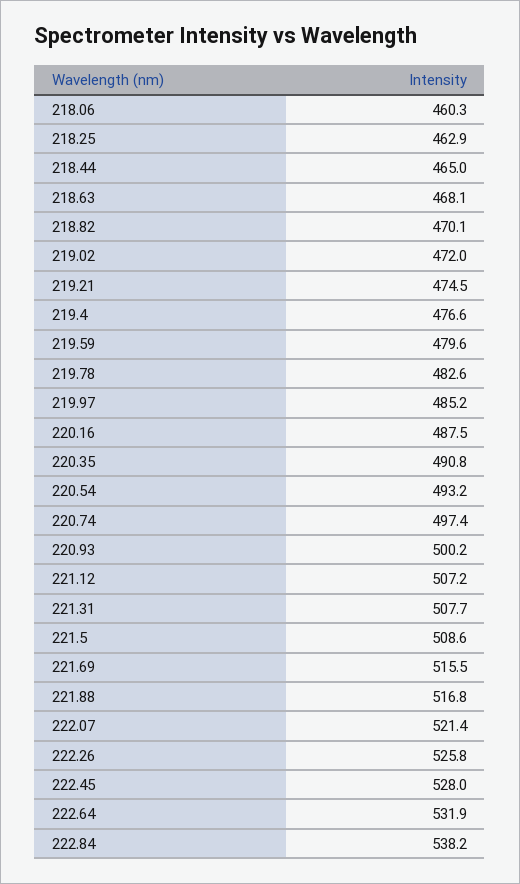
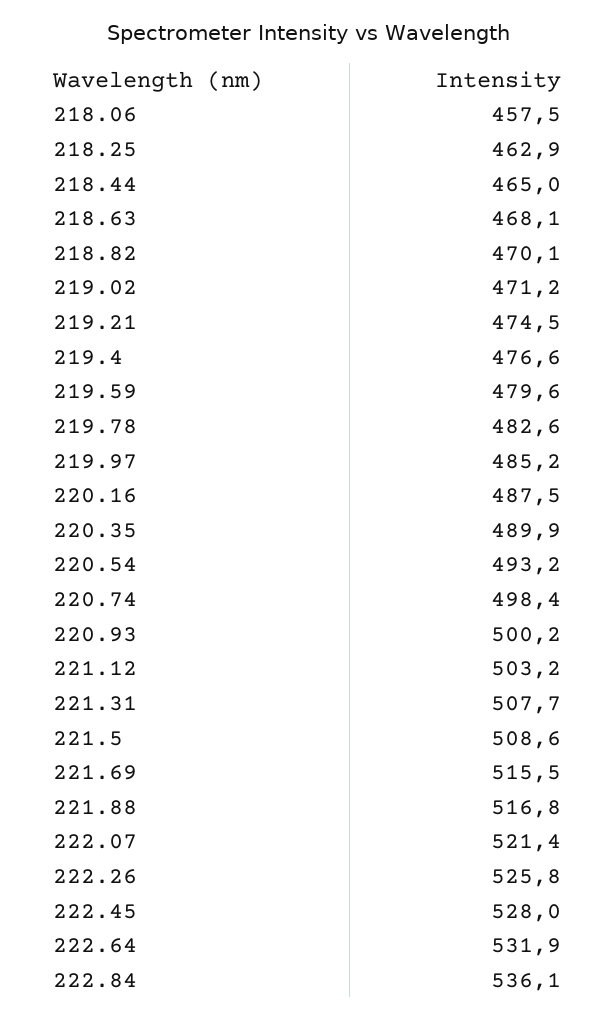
  {
-   "218.06": 460.3,
+   "218.06": 457.5,
    "218.25": 462.9,
    "218.44": 465,
    "218.63": 468.1,
    "218.82": 470.1,
-   "219.02": 472,
+   "219.02": 471.2,
    "219.21": 474.5,
    "219.4": 476.6,
    "219.59": 479.6,
    "219.78": 482.6,
    "219.97": 485.2,
    "220.16": 487.5,
-   "220.35": 490.8,
+   "220.35": 489.9,
    "220.54": 493.2,
-   "220.74": 497.4,
+   "220.74": 498.4,
    "220.93": 500.2,
-   "221.12": 507.2,
+   "221.12": 503.2,
    "221.31": 507.7,
    "221.5": 508.6,
    "221.69": 515.5,
    "221.88": 516.8,
    "222.07": 521.4,
    "222.26": 525.8,
    "222.45": 528,
    "222.64": 531.9,
-   "222.84": 538.2
+   "222.84": 536.1
  }

